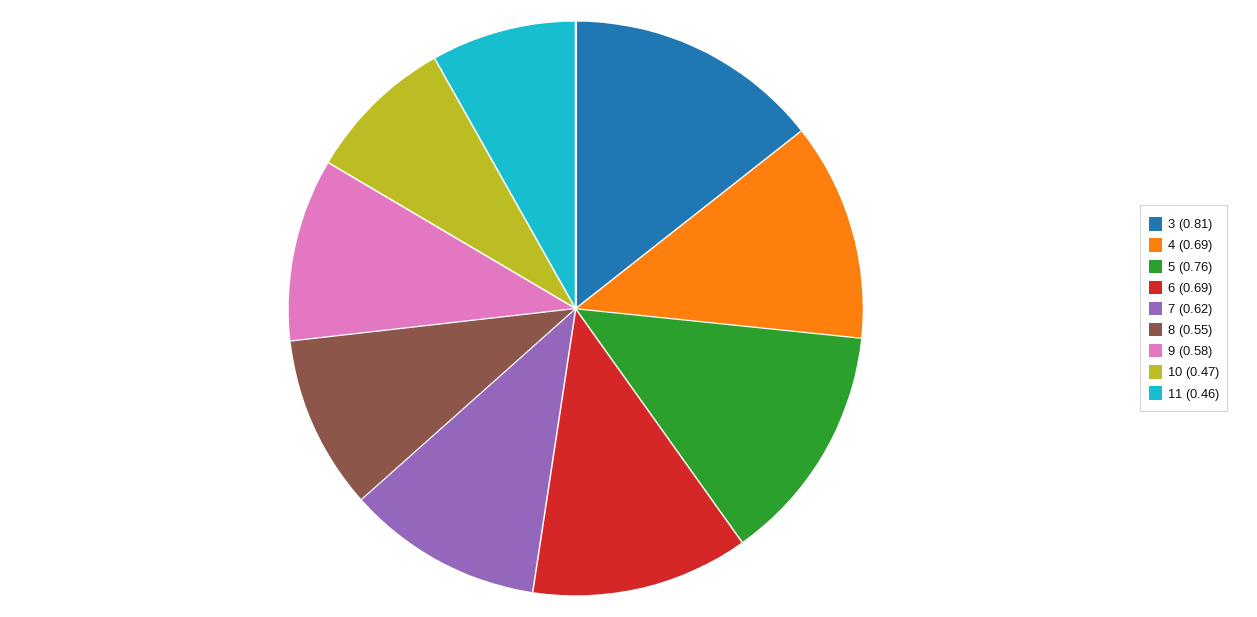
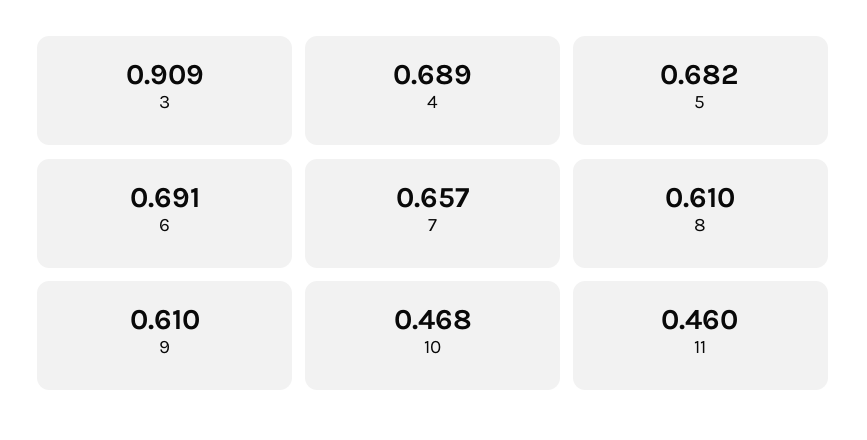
  {
-   "3": 0.81,
+   "3": 0.909,
    "4": 0.689,
-   "5": 0.76,
+   "5": 0.682,
    "6": 0.691,
-   "7": 0.62,
+   "7": 0.657,
-   "8": 0.55,
+   "8": 0.61,
-   "9": 0.58,
+   "9": 0.61,
    "10": 0.468,
    "11": 0.46
  }

